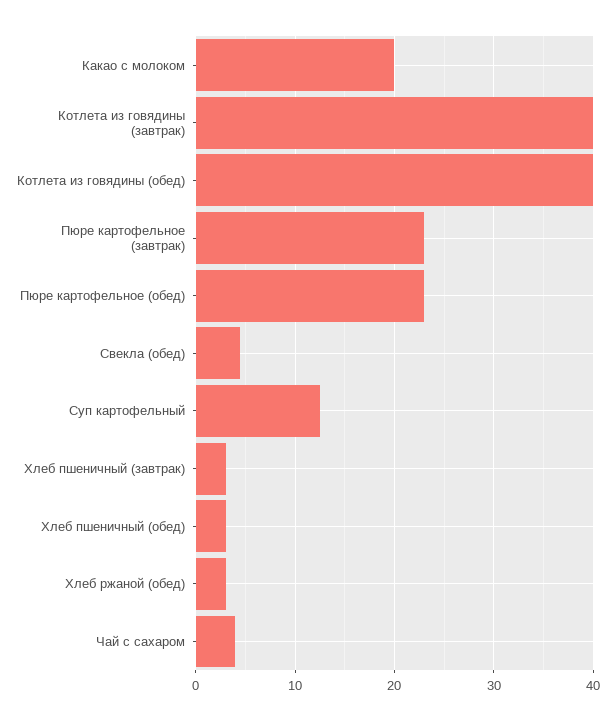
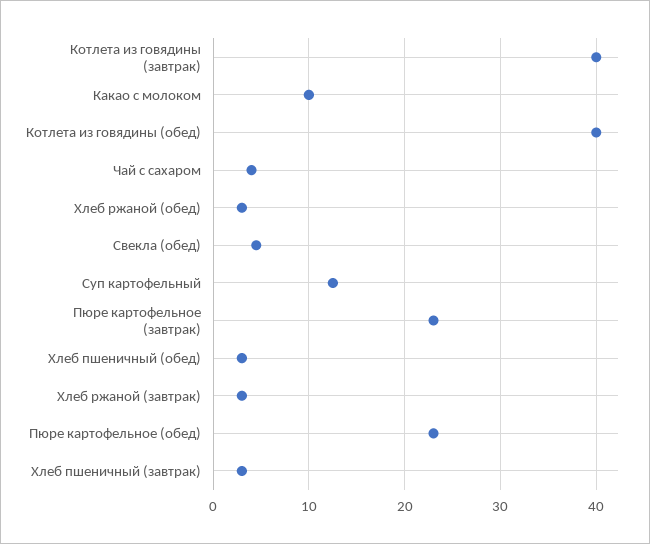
  {
-   "Какао с молоком": 20,
+   "Какао с молоком": 10,
    "Котлета из говядины (завтрак)": 40,
    "Котлета из говядины (обед)": 40,
    "Пюре картофельное (завтрак)": 23,
    "Пюре картофельное (обед)": 23,
    "Свекла (обед)": 5,
    "Суп картофельный": 13,
    "Хлеб пшеничный (завтрак)": 3,
    "Хлеб пшеничный (обед)": 3,
    "Хлеб ржаной (обед)": 3,
-   "Чай с сахаром": 4
+   "Чай с сахаром": 4,
+   "Хлеб ржаной (завтрак)": 3
  }

